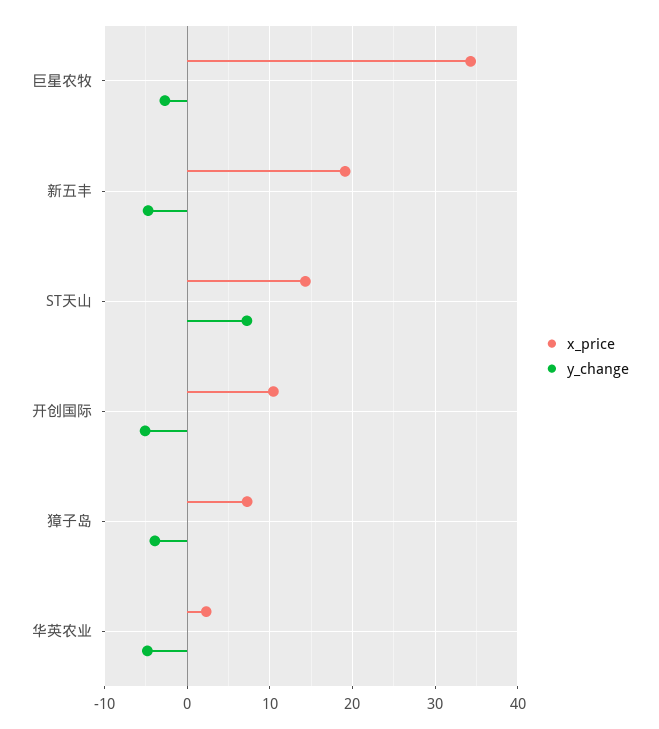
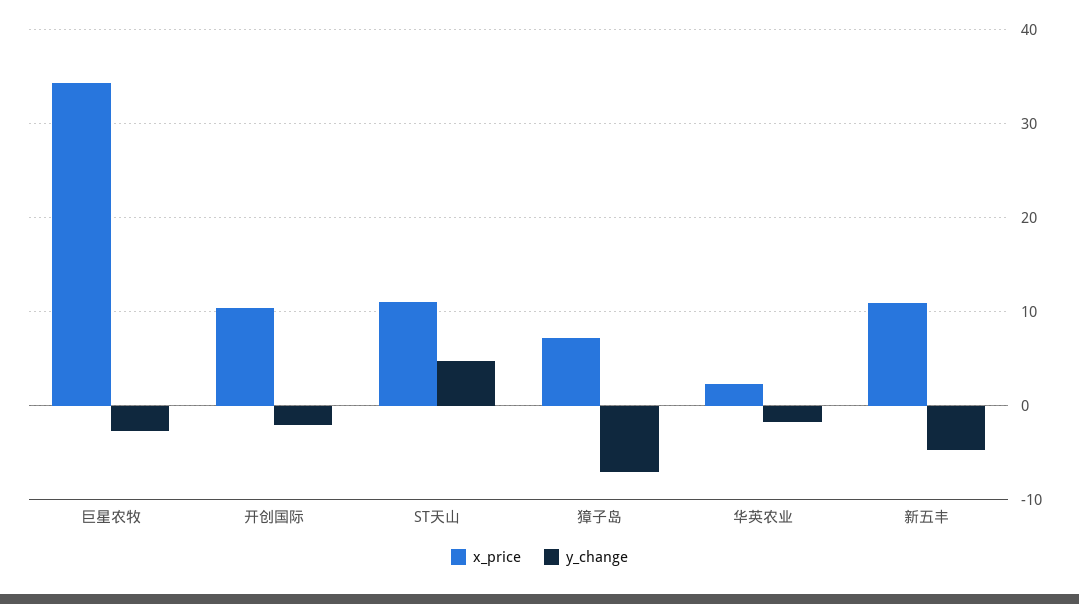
  {
    "x_price": {
      "巨星农牧": 34,
-     "新五丰": 19,
+     "新五丰": 11,
-     "ST天山": 14,
+     "ST天山": 11,
      "开创国际": 10,
      "獐子岛": 7,
      "华英农业": 2
    },
    "y_change": {
      "巨星农牧": -3,
      "新五丰": -5,
-     "ST天山": 7,
+     "ST天山": 5,
-     "开创国际": -5,
+     "开创国际": -2,
-     "獐子岛": -4,
+     "獐子岛": -7,
-     "华英农业": -5
+     "华英农业": -2
    }
  }

